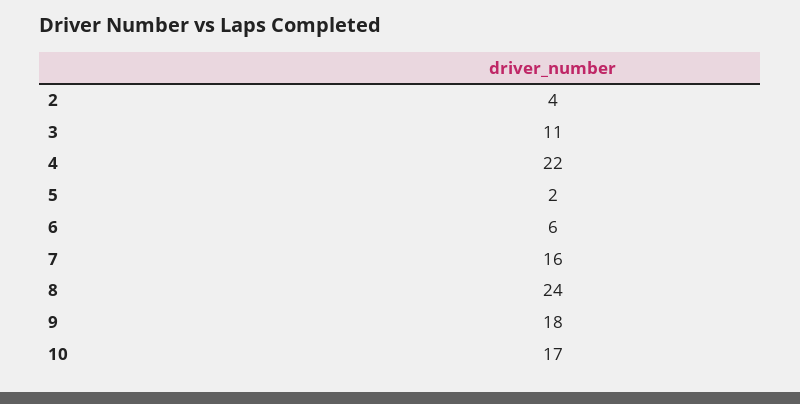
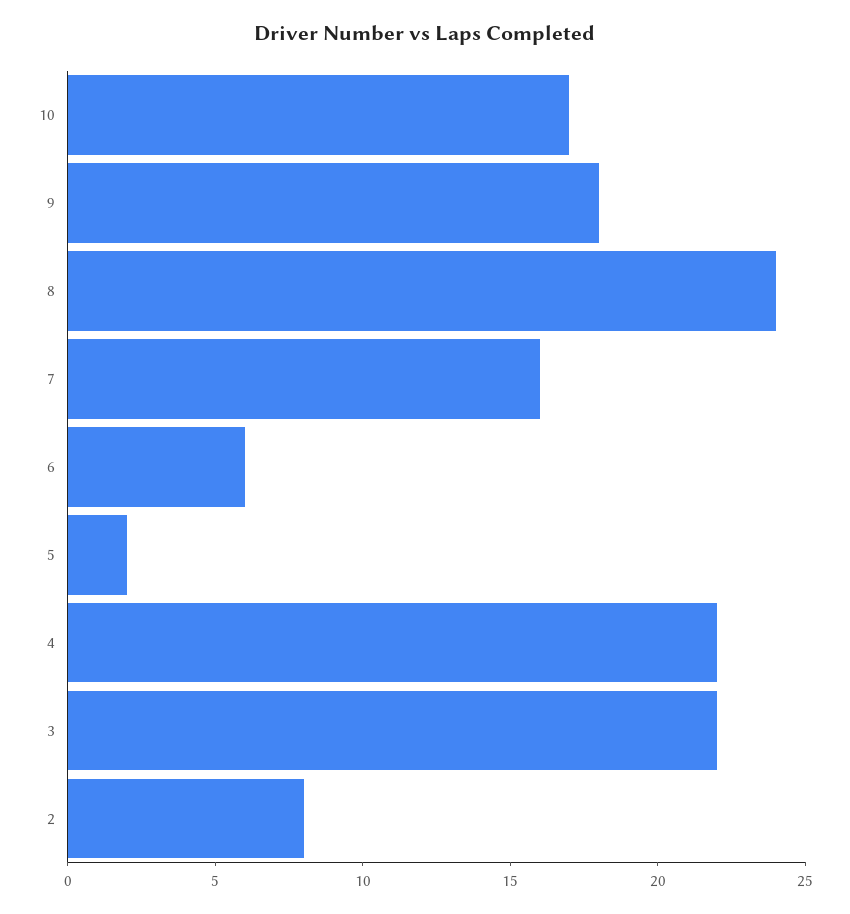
  {
-   "2": 4,
+   "2": 8,
-   "3": 11,
+   "3": 22,
    "4": 22,
    "5": 2,
    "6": 6,
    "7": 16,
    "8": 24,
    "9": 18,
    "10": 17
  }

